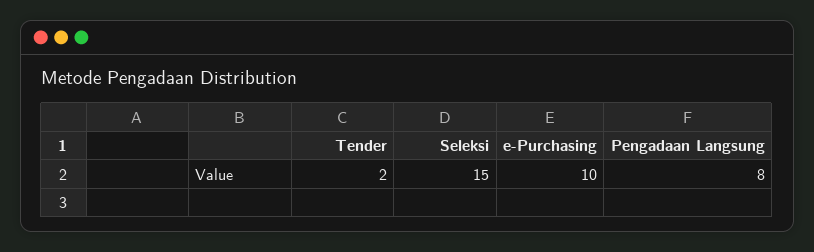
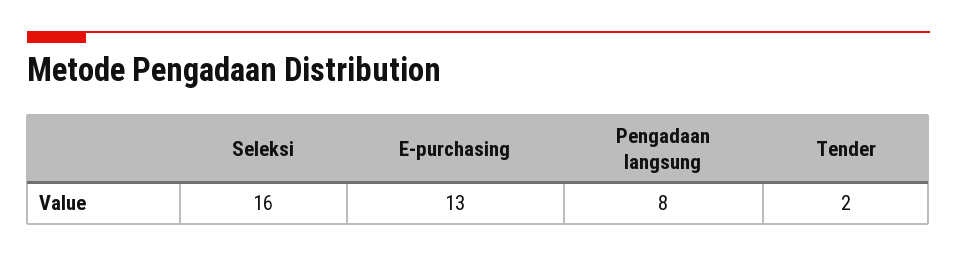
  {
    "Tender": 2,
-   "Seleksi": 15,
+   "Seleksi": 16,
-   "e-Purchasing": 10,
+   "e-Purchasing": 13,
    "Pengadaan Langsung": 8
  }

